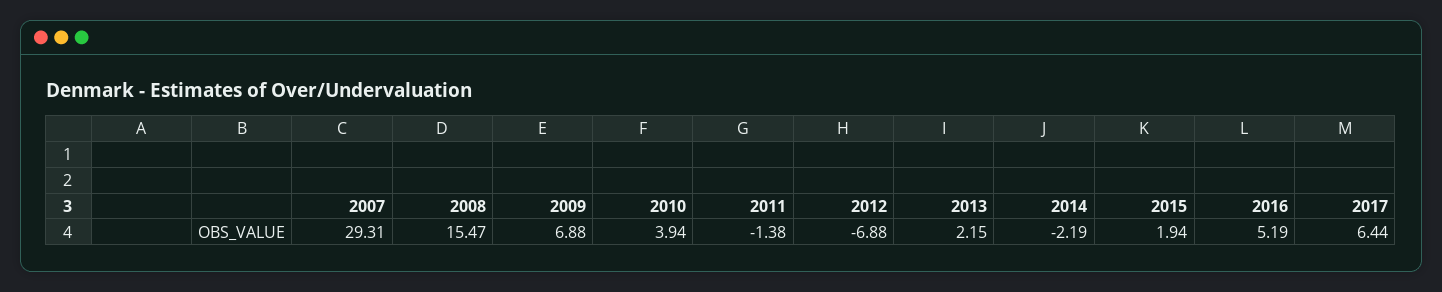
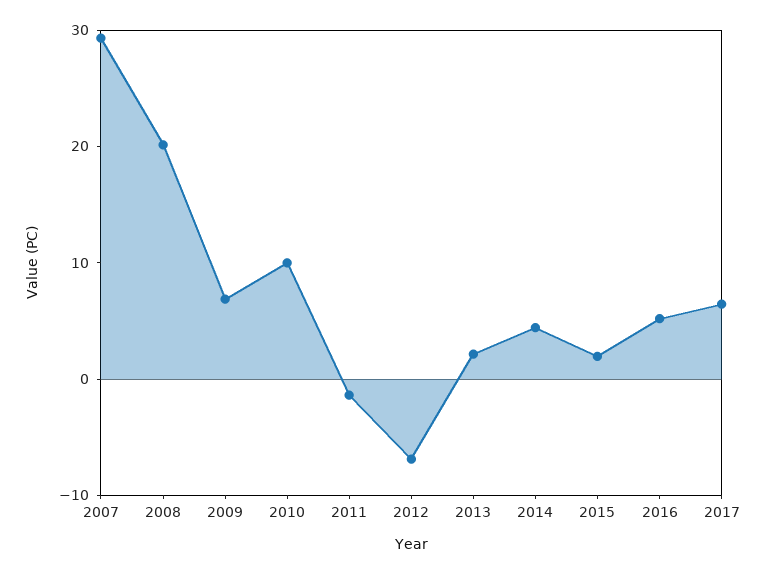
  {
    "2007": 29.31,
-   "2008": 15.47,
+   "2008": 20,
    "2009": 6.88,
-   "2010": 3.94,
+   "2010": 10,
    "2011": -1.38,
    "2012": -6.88,
    "2013": 2.15,
-   "2014": -2.19,
+   "2014": 4,
    "2015": 1.94,
    "2016": 5.19,
    "2017": 6.44
  }

